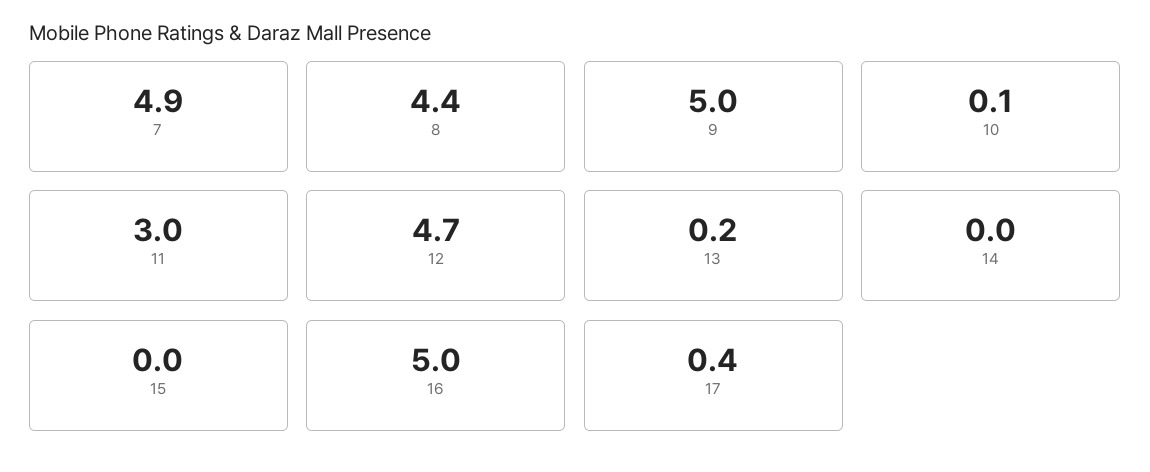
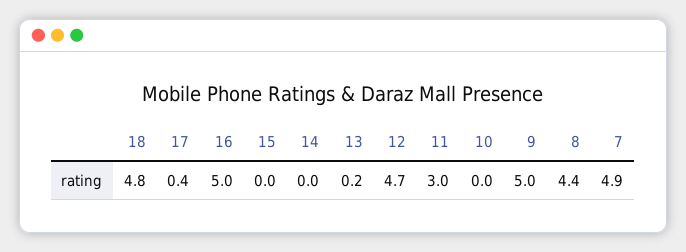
  {
    "7": 4.9,
    "8": 4.4,
    "9": 5,
-   "10": 0.1,
+   "10": 0,
    "11": 3,
    "12": 4.7,
    "13": 0.2,
    "14": 0,
    "15": 0,
    "16": 5,
-   "17": 0.4
+   "17": 0.4,
+   "18": 4.8
  }

